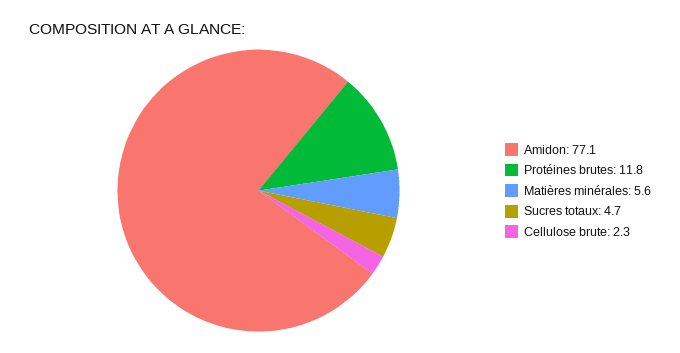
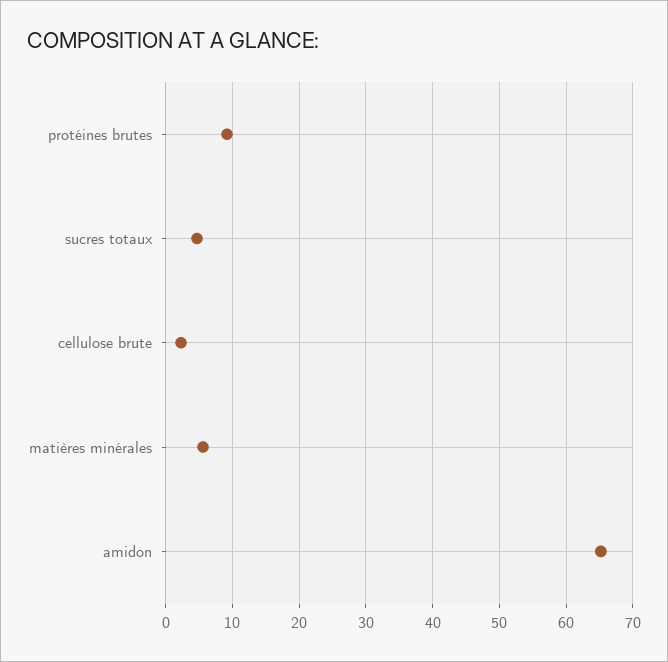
  {
-   "Amidon": 77.1,
+   "Amidon": 65,
-   "Protéines brutes": 11.8,
+   "Protéines brutes": 9,
    "Matières minérales": 5.6,
    "Sucres totaux": 4.7,
    "Cellulose brute": 2.3
  }

